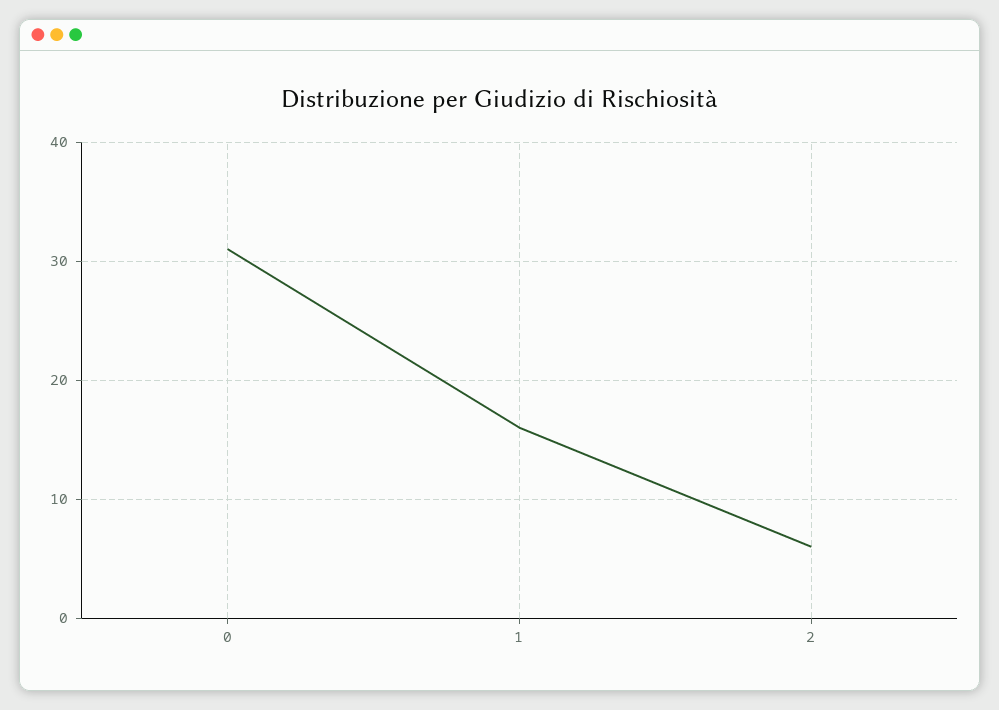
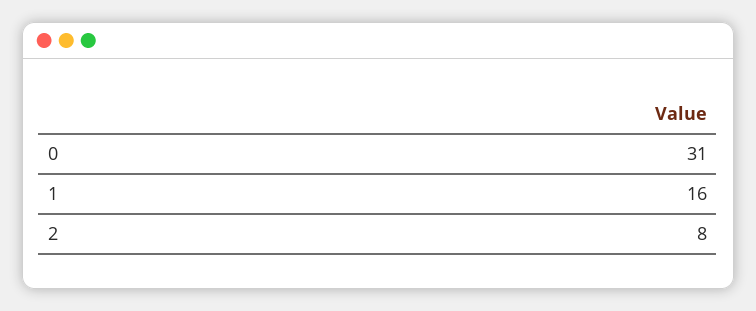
  {
    "0": 31,
    "1": 16,
-   "2": 6
+   "2": 8
  }

